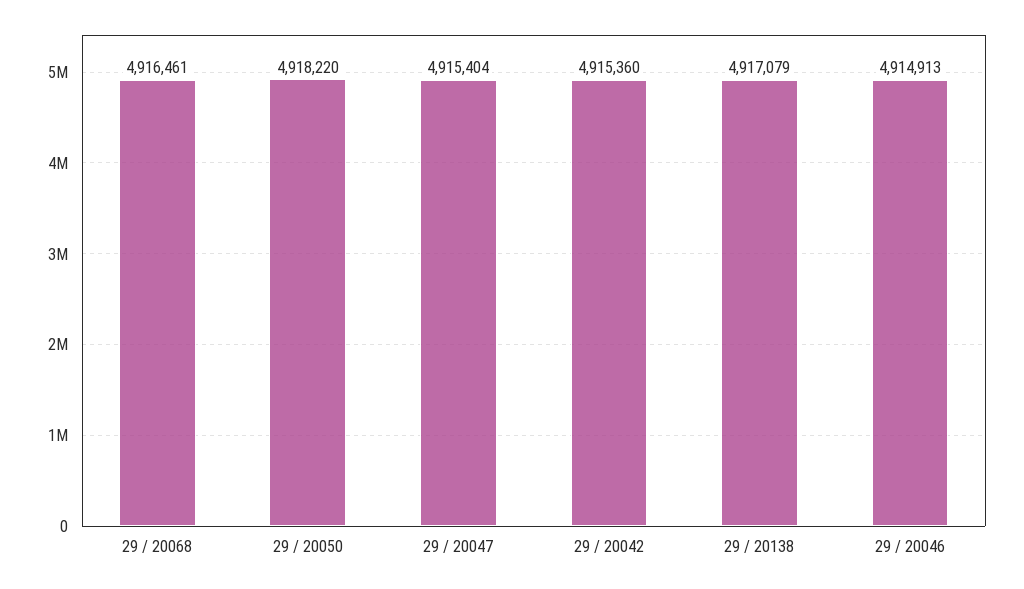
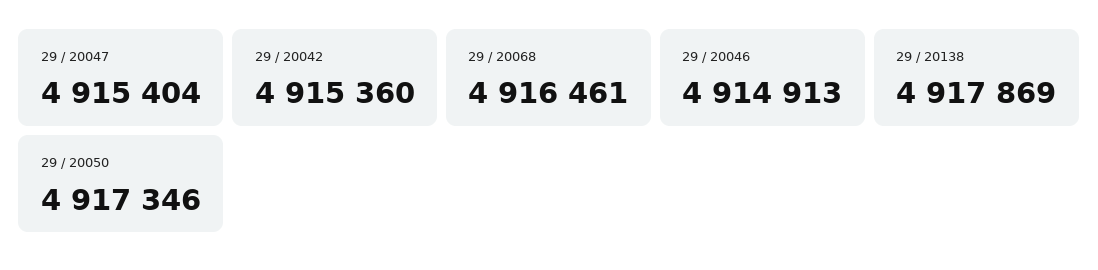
  {
    "29 / 20068": 4916461,
-   "29 / 20050": 4918220,
+   "29 / 20050": 4917346,
    "29 / 20047": 4915404,
    "29 / 20042": 4915360,
-   "29 / 20138": 4917079,
+   "29 / 20138": 4917869,
    "29 / 20046": 4914913
  }

